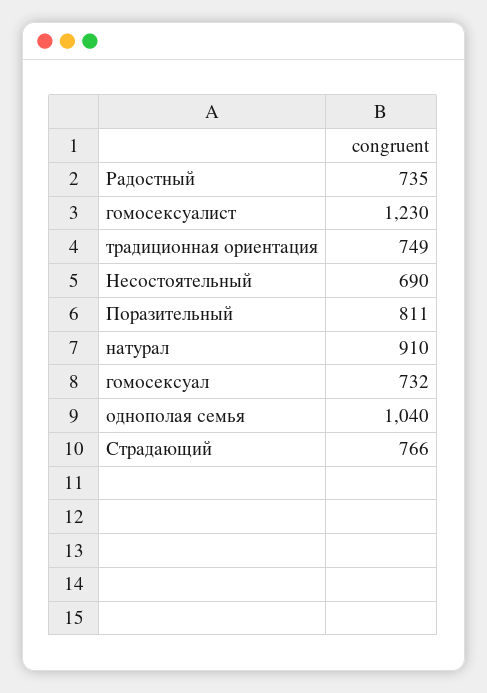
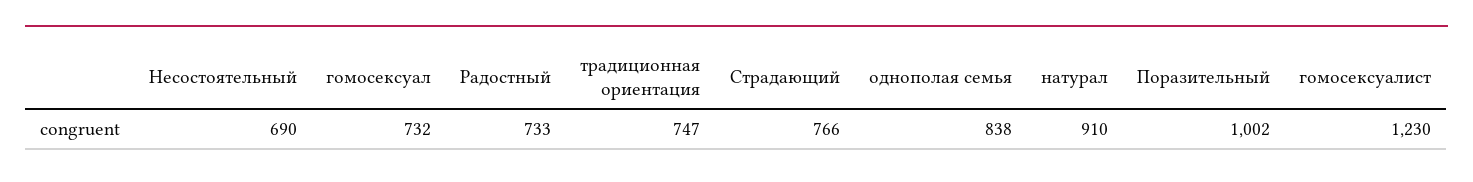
  {
-   "Радостный": 735,
+   "Радостный": 733,
    "гомосексуалист": 1230,
-   "традиционная ориентация": 749,
+   "традиционная ориентация": 747,
    "Несостоятельный": 690,
-   "Поразительный": 811,
+   "Поразительный": 1002,
    "натурал": 910,
    "гомосексуал": 732,
-   "однополая семья": 1040,
+   "однополая семья": 838,
    "Страдающий": 766
  }

